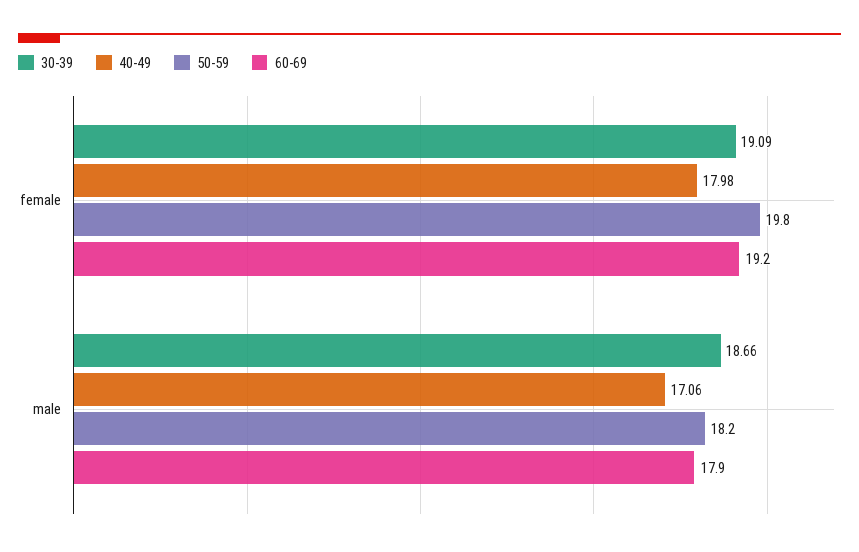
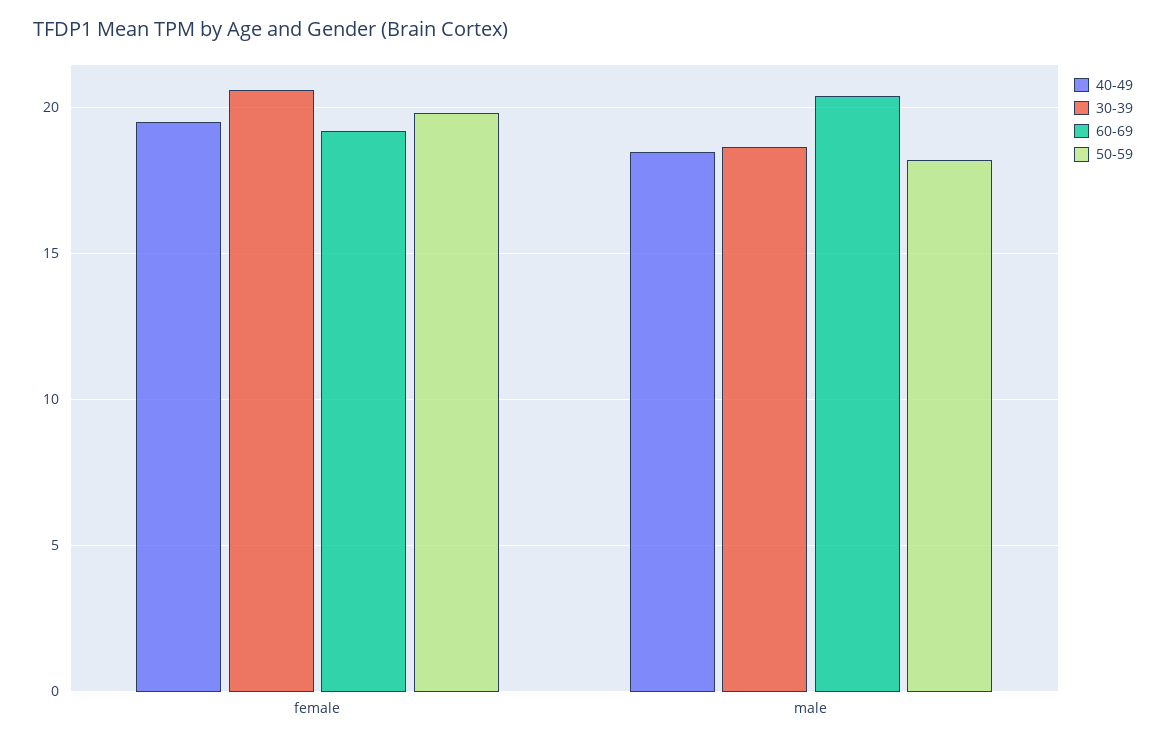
  {
    "30-39": {
-     "female": 19.09,
+     "female": 20.5,
      "male": 18.66
    },
    "40-49": {
-     "female": 17.98,
+     "female": 19.5,
-     "male": 17.06
+     "male": 18.5
    },
    "50-59": {
      "female": 19.8,
      "male": 18.2
    },
    "60-69": {
      "female": 19.2,
-     "male": 17.9
+     "male": 20.5
    }
  }

